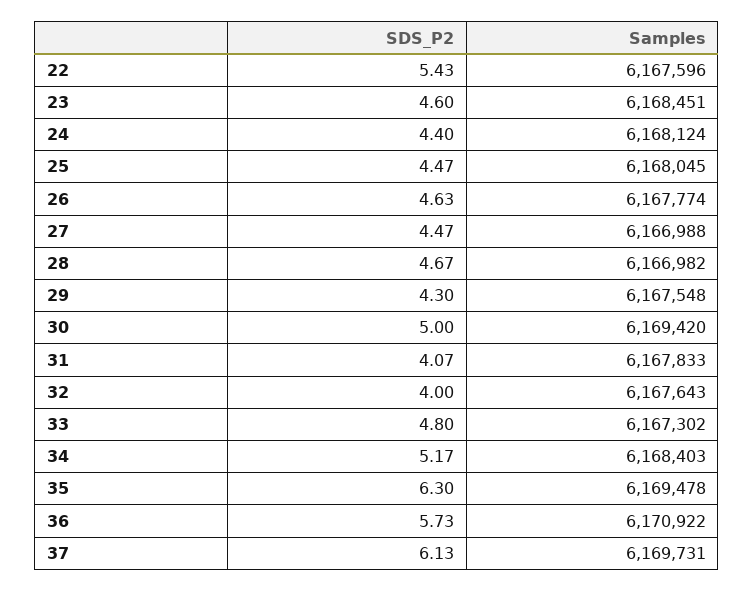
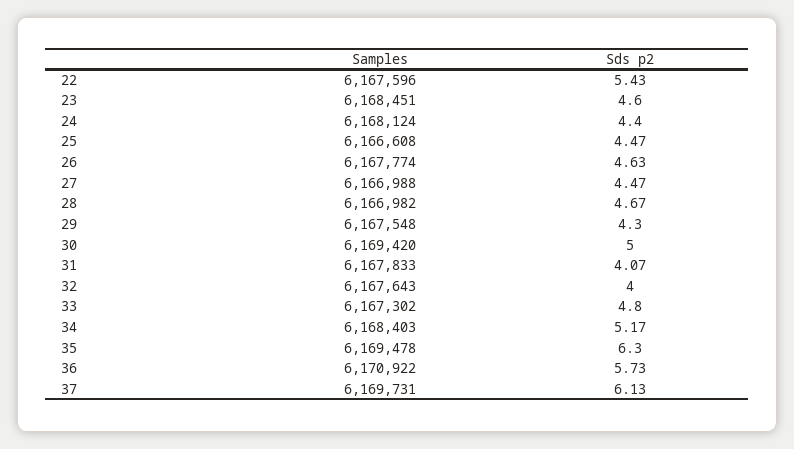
  {
    "SDS_P2": {
      "22": 5.43,
      "23": 4.6,
      "24": 4.4,
      "25": 4.47,
      "26": 4.63,
      "27": 4.47,
      "28": 4.67,
      "29": 4.3,
      "30": 5,
      "31": 4.07,
      "32": 4,
      "33": 4.8,
      "34": 5.17,
      "35": 6.3,
      "36": 5.73,
      "37": 6.13
    },
    "Samples": {
      "22": 6167596,
      "23": 6168451,
      "24": 6168124,
-     "25": 6168045,
+     "25": 6166608,
      "26": 6167774,
      "27": 6166988,
      "28": 6166982,
      "29": 6167548,
      "30": 6169420,
      "31": 6167833,
      "32": 6167643,
      "33": 6167302,
      "34": 6168403,
      "35": 6169478,
      "36": 6170922,
      "37": 6169731
    }
  }

